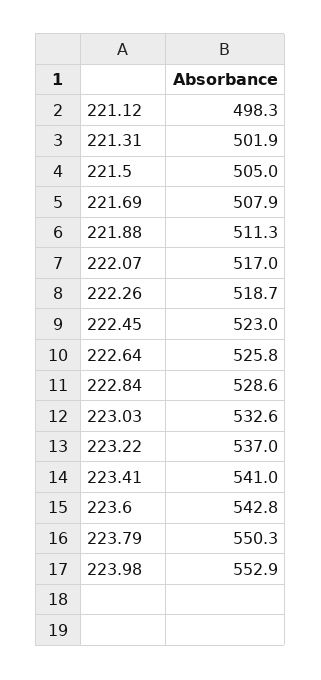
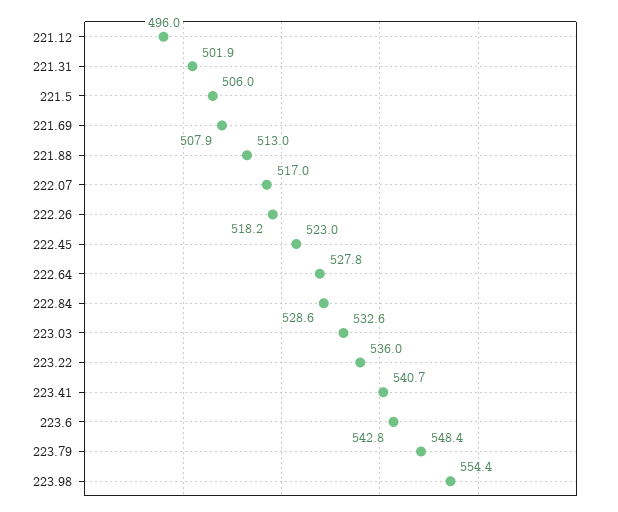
  {
-   "221.12": 498.3,
+   "221.12": 496,
    "221.31": 501.9,
-   "221.5": 505,
+   "221.5": 506,
    "221.69": 507.9,
-   "221.88": 511.3,
+   "221.88": 513,
    "222.07": 517,
-   "222.26": 518.7,
+   "222.26": 518.2,
    "222.45": 523,
-   "222.64": 525.8,
+   "222.64": 527.8,
    "222.84": 528.6,
    "223.03": 532.6,
-   "223.22": 537,
+   "223.22": 536,
-   "223.41": 541,
+   "223.41": 540.7,
    "223.6": 542.8,
-   "223.79": 550.3,
+   "223.79": 548.4,
-   "223.98": 552.9
+   "223.98": 554.4
  }

